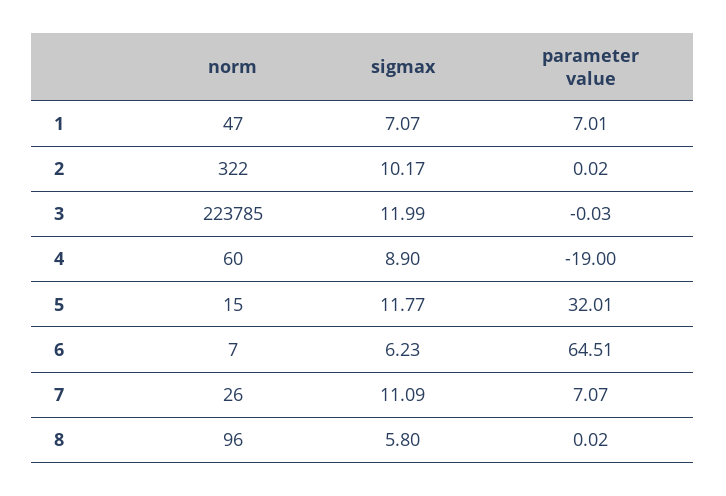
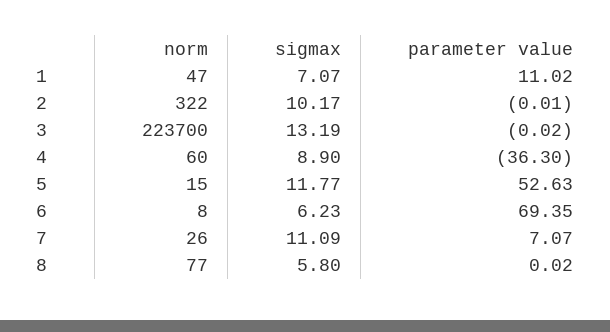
  {
    "norm": {
      "1": 47,
      "2": 322,
-     "3": 223785,
+     "3": 223700,
      "4": 60,
      "5": 15,
-     "6": 7,
+     "6": 8,
      "7": 26,
-     "8": 96
+     "8": 77
    },
    "sigmax": {
      "1": 7.07,
      "2": 10.17,
-     "3": 11.99,
+     "3": 13.19,
      "4": 8.9,
      "5": 11.77,
      "6": 6.23,
      "7": 11.09,
      "8": 5.8
    },
    "parameter value": {
-     "1": 7.01,
+     "1": 11.02,
-     "2": 0.02,
+     "2": -0.01,
-     "3": -0.03,
+     "3": -0.02,
-     "4": -19,
+     "4": -36.3,
-     "5": 32.01,
+     "5": 52.63,
-     "6": 64.51,
+     "6": 69.35,
      "7": 7.07,
      "8": 0.02
    }
  }

